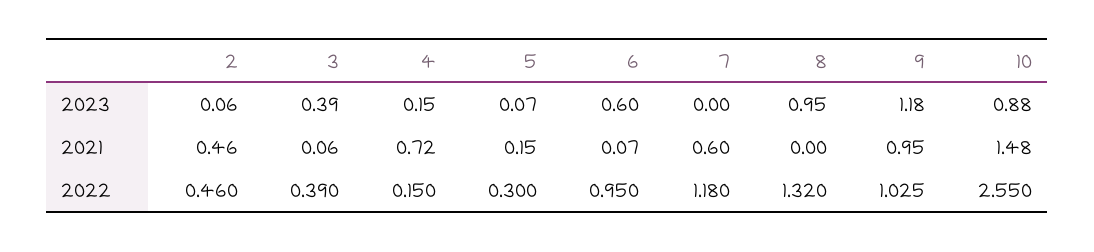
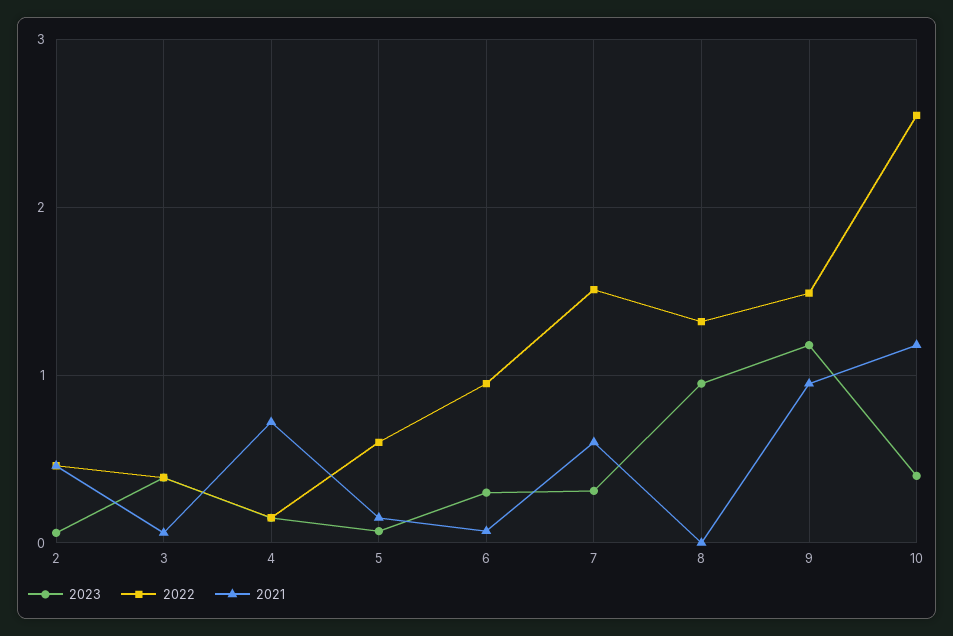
  {
    "2023": {
      "2": 0.06,
      "3": 0.39,
      "4": 0.15,
      "5": 0.07,
-     "6": 0.6,
+     "6": 0.3,
-     "7": 0,
+     "7": 0.3,
      "8": 0.95,
      "9": 1.18,
-     "10": 0.88
+     "10": 0.4
    },
    "2021": {
      "2": 0.46,
      "3": 0.06,
      "4": 0.72,
      "5": 0.15,
      "6": 0.07,
      "7": 0.6,
      "8": 0,
      "9": 0.95,
-     "10": 1.48
+     "10": 1.2
    },
    "2022": {
      "2": 0.46,
      "3": 0.39,
      "4": 0.15,
-     "5": 0.3,
+     "5": 0.6,
      "6": 0.95,
-     "7": 1.18,
+     "7": 1.5,
      "8": 1.32,
-     "9": 1.025,
+     "9": 1.5,
      "10": 2.55
    }
  }

